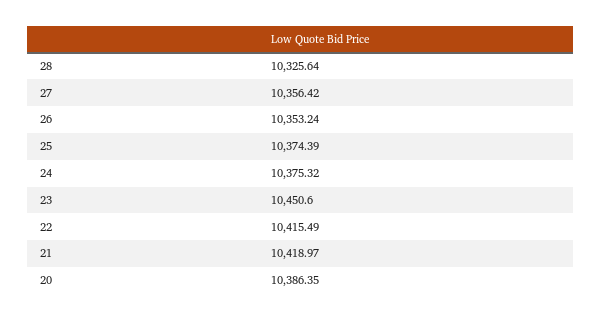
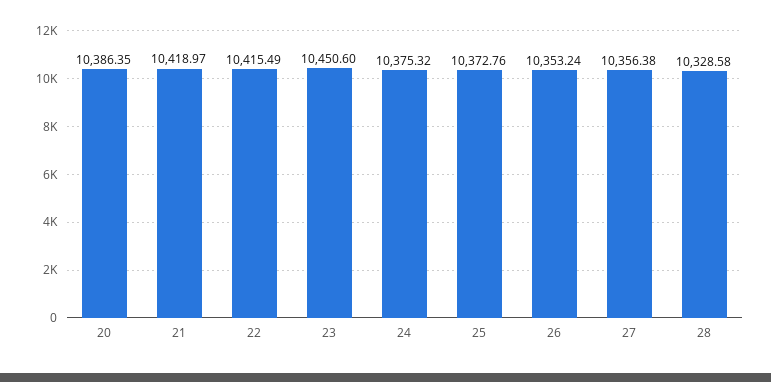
  {
-   "28": 10325.64,
+   "28": 10328.58,
-   "27": 10356.42,
+   "27": 10356.38,
    "26": 10353.24,
-   "25": 10374.39,
+   "25": 10372.76,
    "24": 10375.32,
    "23": 10450.6,
    "22": 10415.49,
    "21": 10418.97,
    "20": 10386.35
  }

